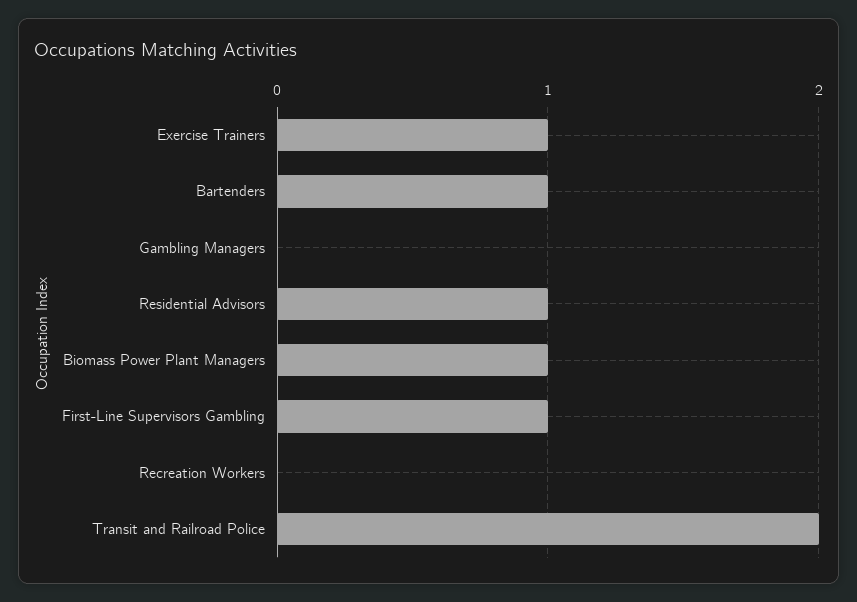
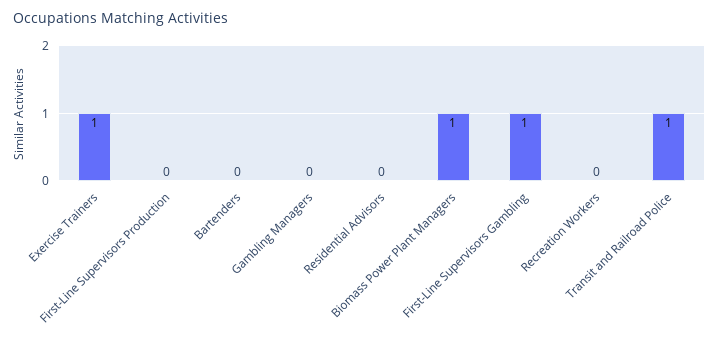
  {
    "Exercise Trainers": 1,
-   "Bartenders": 1,
+   "Bartenders": 0,
    "Gambling Managers": 0,
-   "Residential Advisors": 1,
+   "Residential Advisors": 0,
    "Biomass Power Plant Managers": 1,
    "First-Line Supervisors Gambling": 1,
    "Recreation Workers": 0,
-   "Transit and Railroad Police": 2
+   "Transit and Railroad Police": 1,
+   "First-Line Supervisors Production": 0
  }

